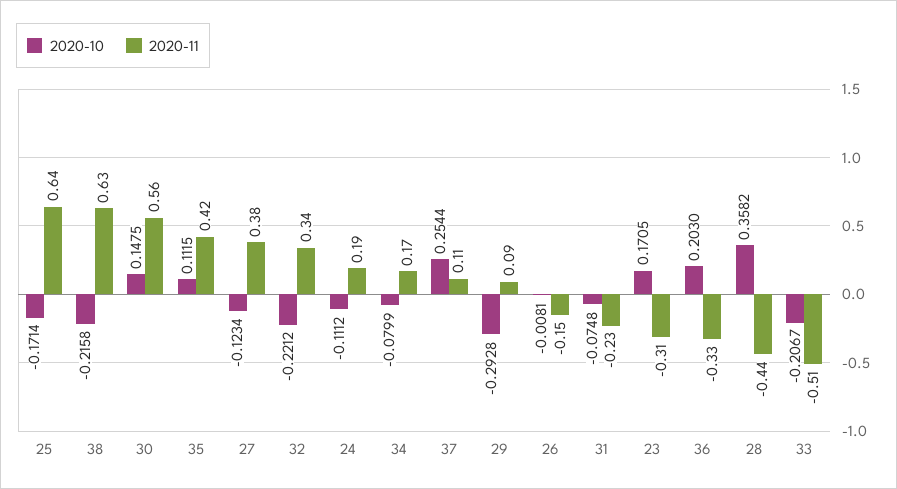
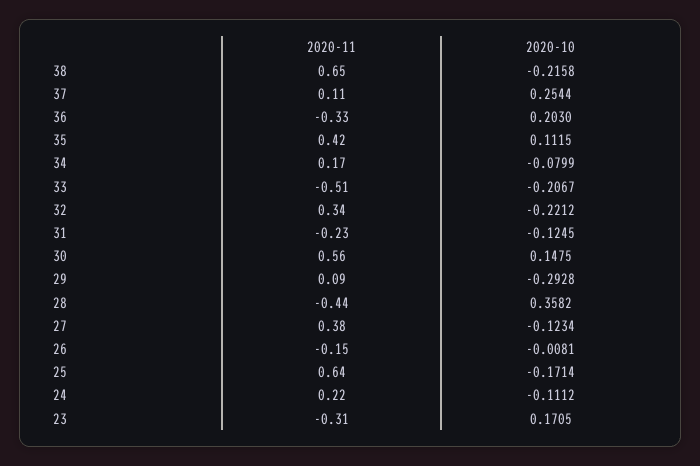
  {
    "2020-10": {
      "25": -0.1714,
      "38": -0.2158,
      "30": 0.1475,
      "35": 0.1115,
      "27": -0.1234,
      "32": -0.2212,
      "24": -0.1112,
      "34": -0.0799,
      "37": 0.2544,
      "29": -0.2928,
      "26": -0.0081,
-     "31": -0.0748,
+     "31": -0.1245,
      "23": 0.1705,
      "36": 0.203,
      "28": 0.3582,
      "33": -0.2067
    },
    "2020-11": {
      "25": 0.64,
-     "38": 0.63,
+     "38": 0.65,
      "30": 0.56,
      "35": 0.42,
      "27": 0.38,
      "32": 0.34,
-     "24": 0.19,
+     "24": 0.22,
      "34": 0.17,
      "37": 0.11,
      "29": 0.09,
      "26": -0.15,
      "31": -0.23,
      "23": -0.31,
      "36": -0.33,
      "28": -0.44,
      "33": -0.51
    }
  }

